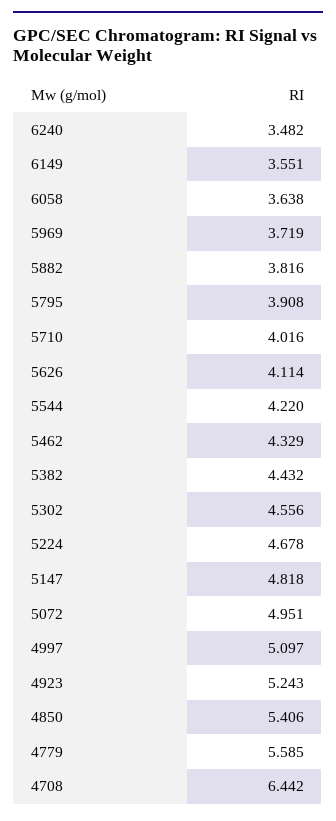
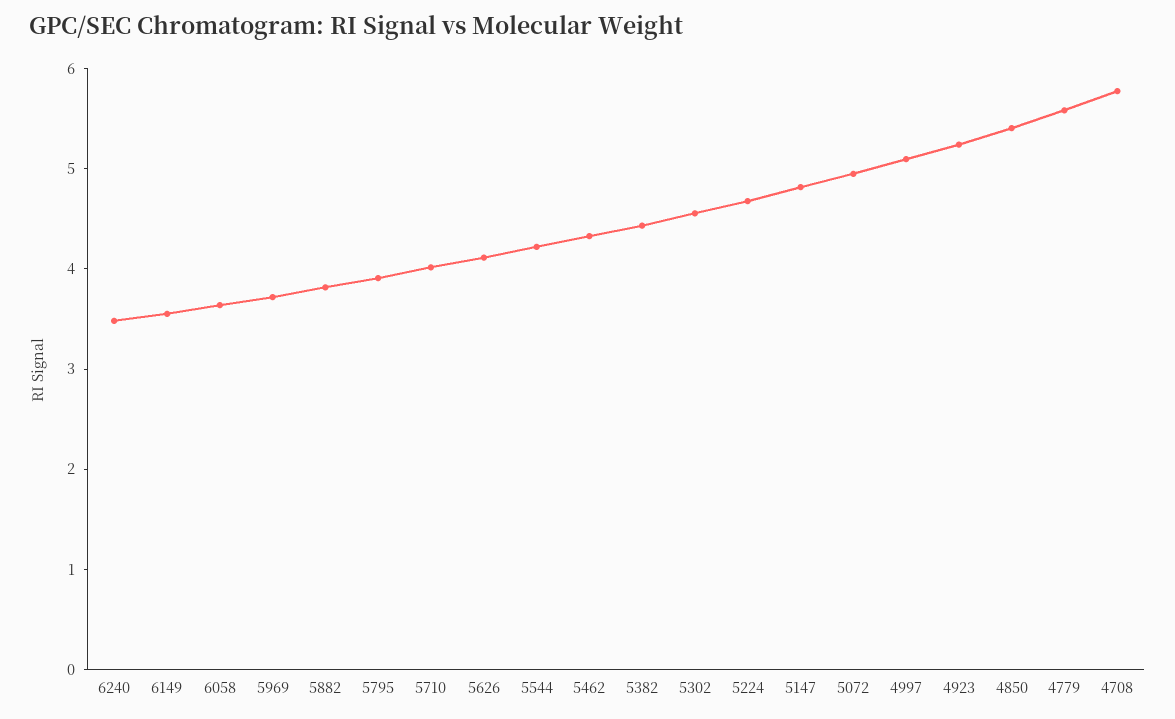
  {
    "6240": 3.482,
    "6149": 3.551,
    "6058": 3.638,
    "5969": 3.719,
    "5882": 3.816,
    "5795": 3.908,
    "5710": 4.016,
    "5626": 4.114,
    "5544": 4.22,
    "5462": 4.329,
    "5382": 4.432,
    "5302": 4.556,
    "5224": 4.678,
    "5147": 4.818,
    "5072": 4.951,
    "4997": 5.097,
    "4923": 5.243,
    "4850": 5.406,
    "4779": 5.585,
-   "4708": 6.442
+   "4708": 5.8
  }

